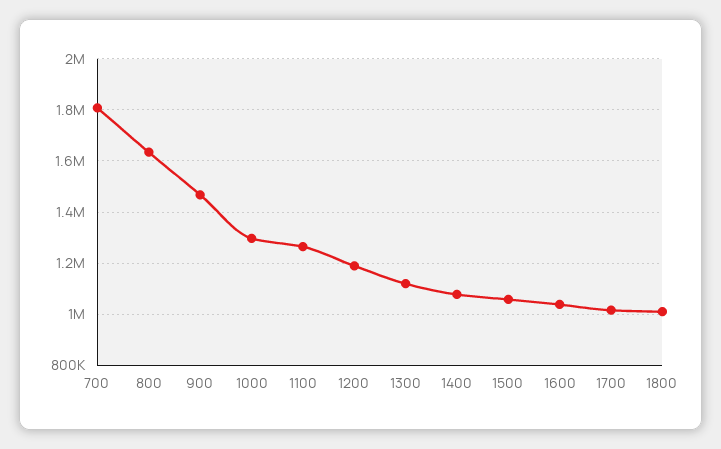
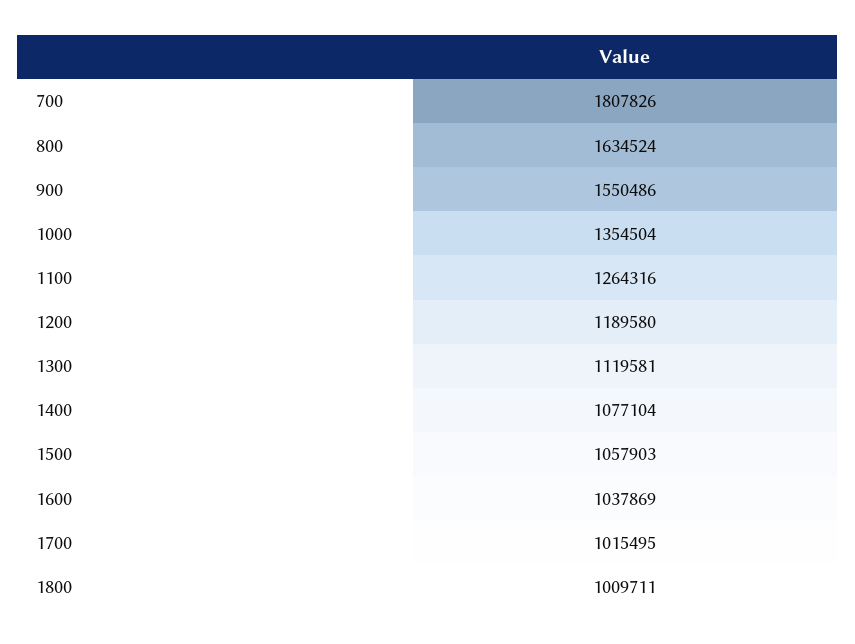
  {
    "700": 1807826,
    "800": 1634524,
-   "900": 1475000,
+   "900": 1550486,
-   "1000": 1300000,
+   "1000": 1354504,
    "1100": 1264316,
    "1200": 1189580,
    "1300": 1119581,
    "1400": 1077104,
    "1500": 1057903,
    "1600": 1037869,
    "1700": 1015495,
    "1800": 1009711
  }

